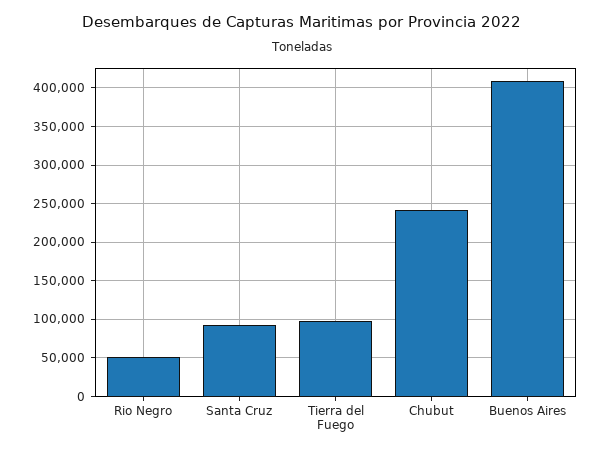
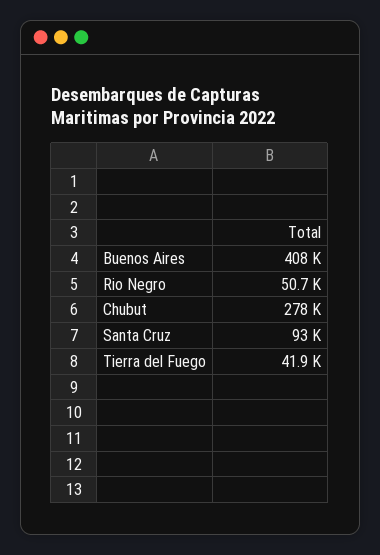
  {
    "Rio Negro": 50700,
    "Santa Cruz": 93000,
-   "Tierra del Fuego": 100000,
+   "Tierra del Fuego": 41900,
-   "Chubut": 240000,
+   "Chubut": 278000,
    "Buenos Aires": 408000
  }

